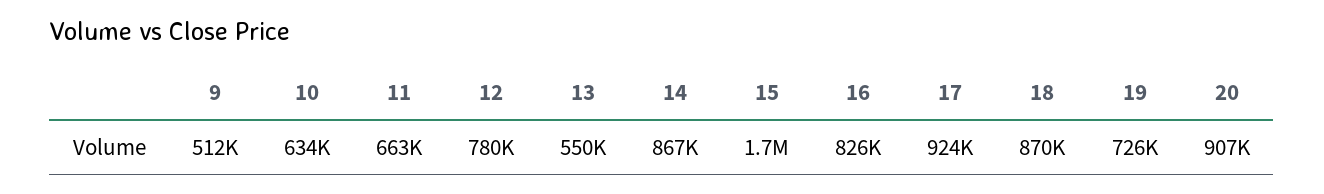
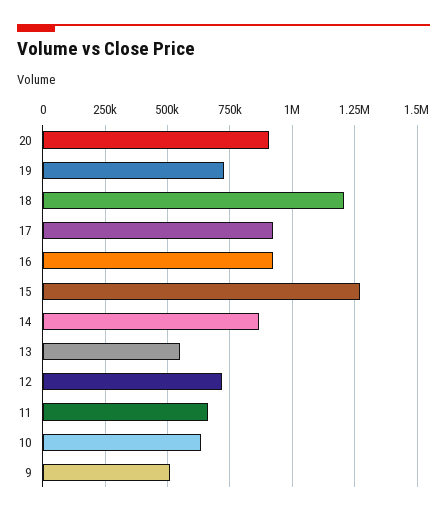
  {
    "9": 512000,
    "10": 634000,
    "11": 663000,
-   "12": 780000,
+   "12": 725000,
    "13": 550000,
    "14": 867000,
-   "15": 1700000,
+   "15": 1275000,
-   "16": 826000,
+   "16": 925000,
    "17": 924000,
-   "18": 870000,
+   "18": 1200000,
    "19": 726000,
    "20": 907000
  }

